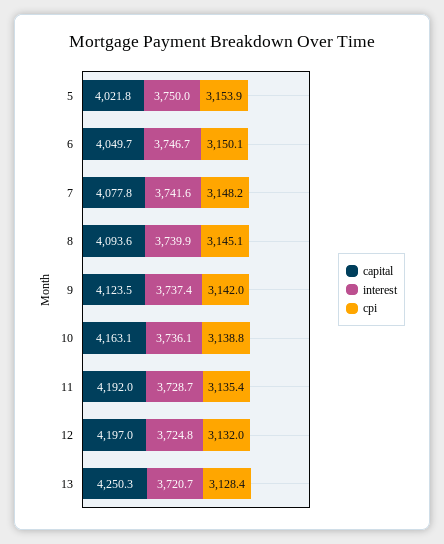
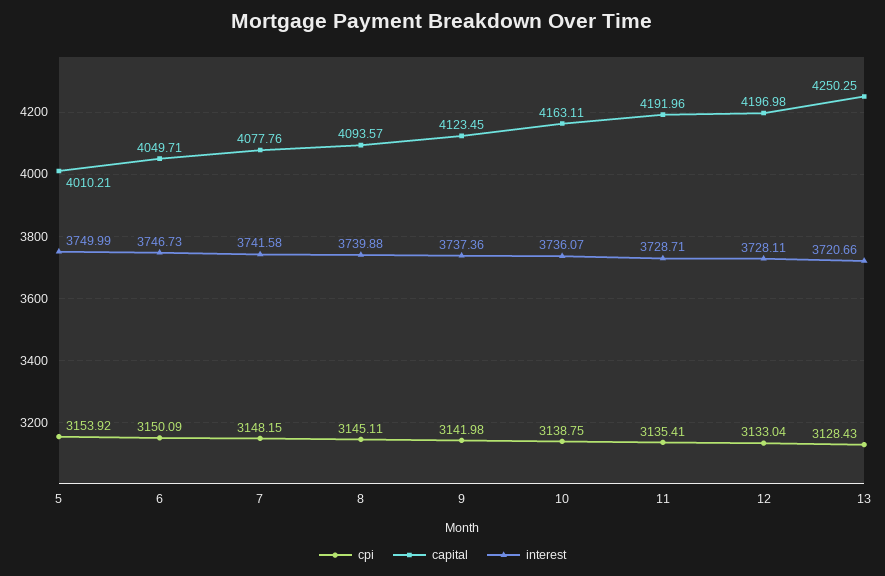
  {
    "capital": {
-     "5": 4021.8,
+     "5": 4010.21,
      "6": 4049.71,
      "7": 4077.76,
      "8": 4093.57,
      "9": 4123.45,
      "10": 4163.11,
      "11": 4191.96,
      "12": 4196.98,
      "13": 4250.25
    },
    "interest": {
      "5": 3749.99,
      "6": 3746.73,
      "7": 3741.58,
      "8": 3739.88,
      "9": 3737.36,
      "10": 3736.07,
      "11": 3728.71,
-     "12": 3724.8,
+     "12": 3728.11,
      "13": 3720.66
    },
    "cpi": {
      "5": 3153.92,
      "6": 3150.09,
      "7": 3148.15,
      "8": 3145.11,
      "9": 3141.98,
      "10": 3138.75,
      "11": 3135.41,
-     "12": 3132,
+     "12": 3133.04,
      "13": 3128.43
    }
  }

